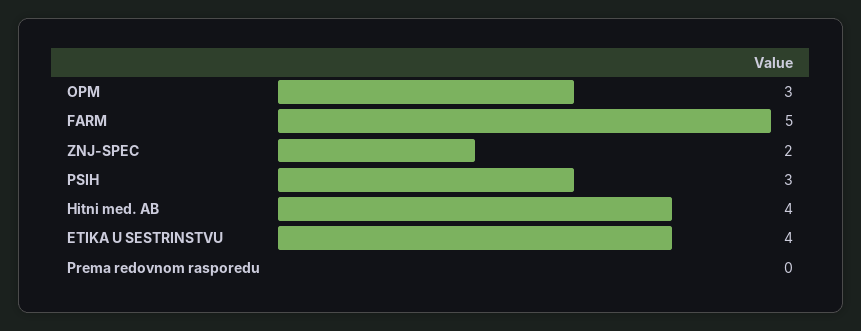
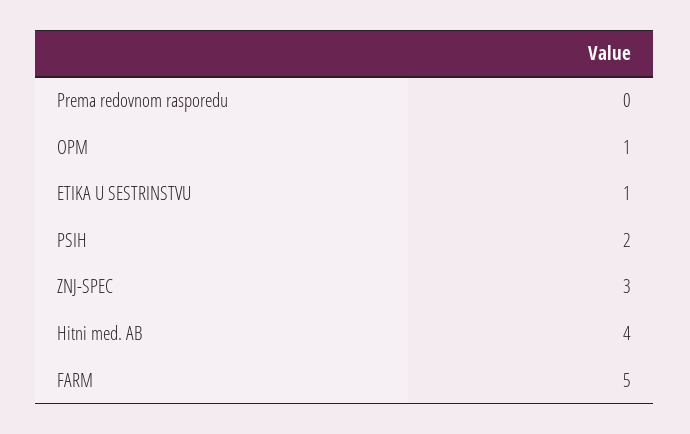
  {
-   "OPM": 3,
+   "OPM": 1,
    "FARM": 5,
-   "ZNJ-SPEC": 2,
+   "ZNJ-SPEC": 3,
-   "PSIH": 3,
+   "PSIH": 2,
    "Hitni med. AB": 4,
-   "ETIKA U SESTRINSTVU": 4,
+   "ETIKA U SESTRINSTVU": 1,
    "Prema redovnom rasporedu": 0
  }

